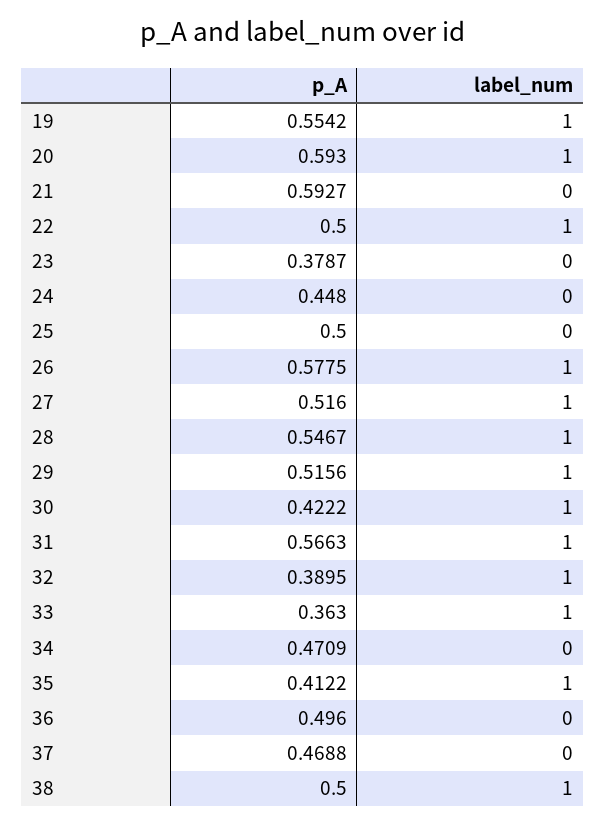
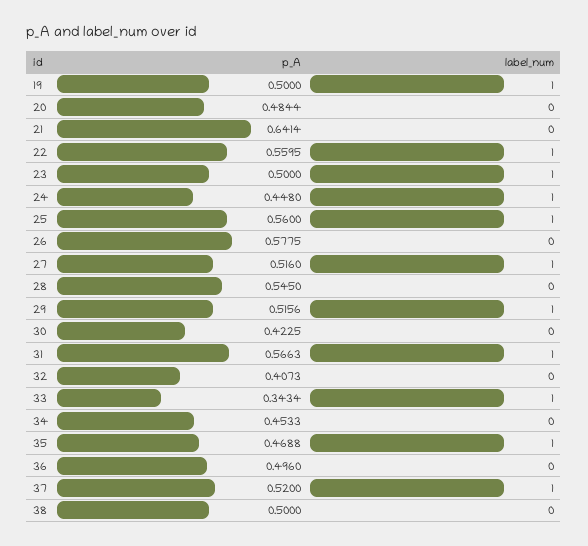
  {
    "p_A": {
-     "19": 0.5542,
+     "19": 0.5,
-     "20": 0.593,
+     "20": 0.4844,
-     "21": 0.5927,
+     "21": 0.6414,
-     "22": 0.5,
+     "22": 0.5595,
-     "23": 0.3787,
+     "23": 0.5,
      "24": 0.448,
-     "25": 0.5,
+     "25": 0.56,
      "26": 0.5775,
      "27": 0.516,
-     "28": 0.5467,
+     "28": 0.545,
      "29": 0.5156,
-     "30": 0.4222,
+     "30": 0.4225,
      "31": 0.5663,
-     "32": 0.3895,
+     "32": 0.4073,
-     "33": 0.363,
+     "33": 0.3434,
-     "34": 0.4709,
+     "34": 0.4533,
-     "35": 0.4122,
+     "35": 0.4688,
      "36": 0.496,
-     "37": 0.4688,
+     "37": 0.52,
      "38": 0.5
    },
    "label_num": {
      "19": 1,
-     "20": 1,
+     "20": 0,
      "21": 0,
      "22": 1,
-     "23": 0,
+     "23": 1,
-     "24": 0,
+     "24": 1,
-     "25": 0,
+     "25": 1,
-     "26": 1,
+     "26": 0,
      "27": 1,
-     "28": 1,
+     "28": 0,
      "29": 1,
-     "30": 1,
+     "30": 0,
      "31": 1,
-     "32": 1,
+     "32": 0,
      "33": 1,
      "34": 0,
      "35": 1,
      "36": 0,
-     "37": 0,
+     "37": 1,
-     "38": 1
+     "38": 0
    }
  }

